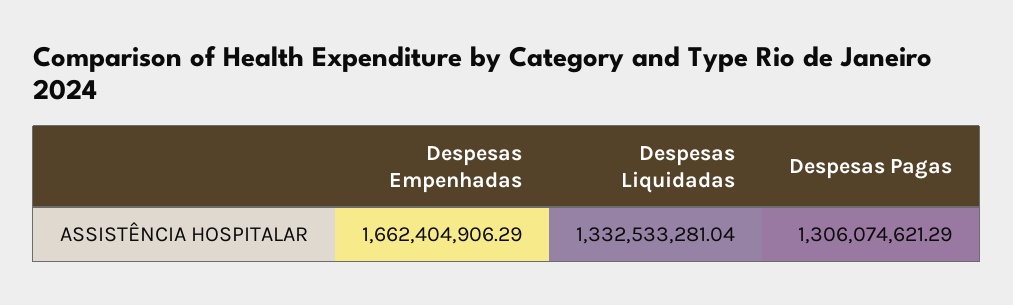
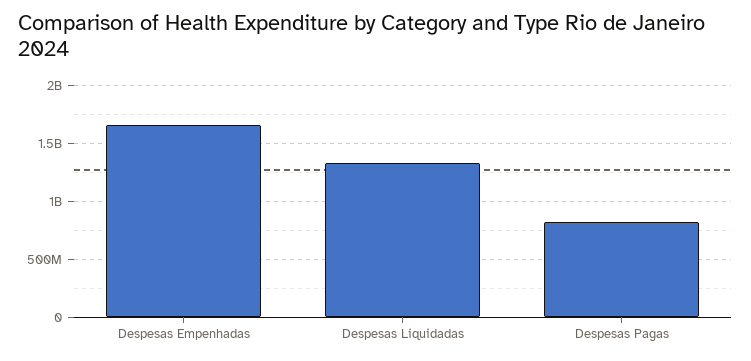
  {
    "Despesas Empenhadas": 1662404906.29,
    "Despesas Liquidadas": 1332533281.04,
-   "Despesas Pagas": 1306074621.29
+   "Despesas Pagas": 800000000
  }

